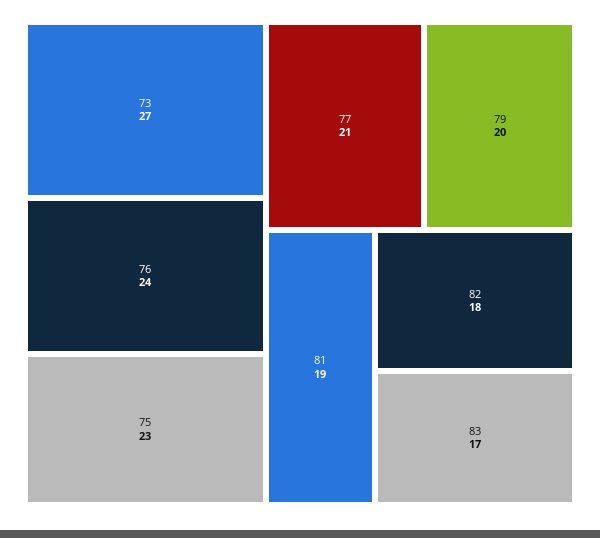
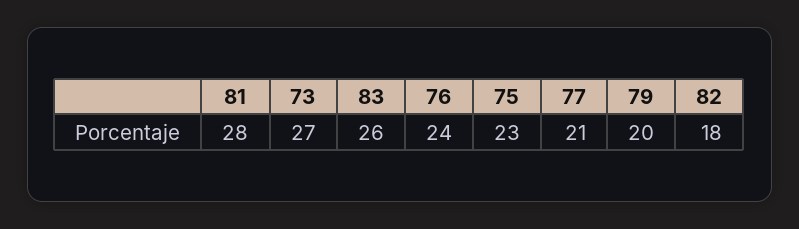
  {
    "73": 27,
    "76": 24,
    "75": 23,
    "77": 21,
    "79": 20,
-   "81": 19,
+   "81": 28,
    "82": 18,
-   "83": 17
+   "83": 26
  }

